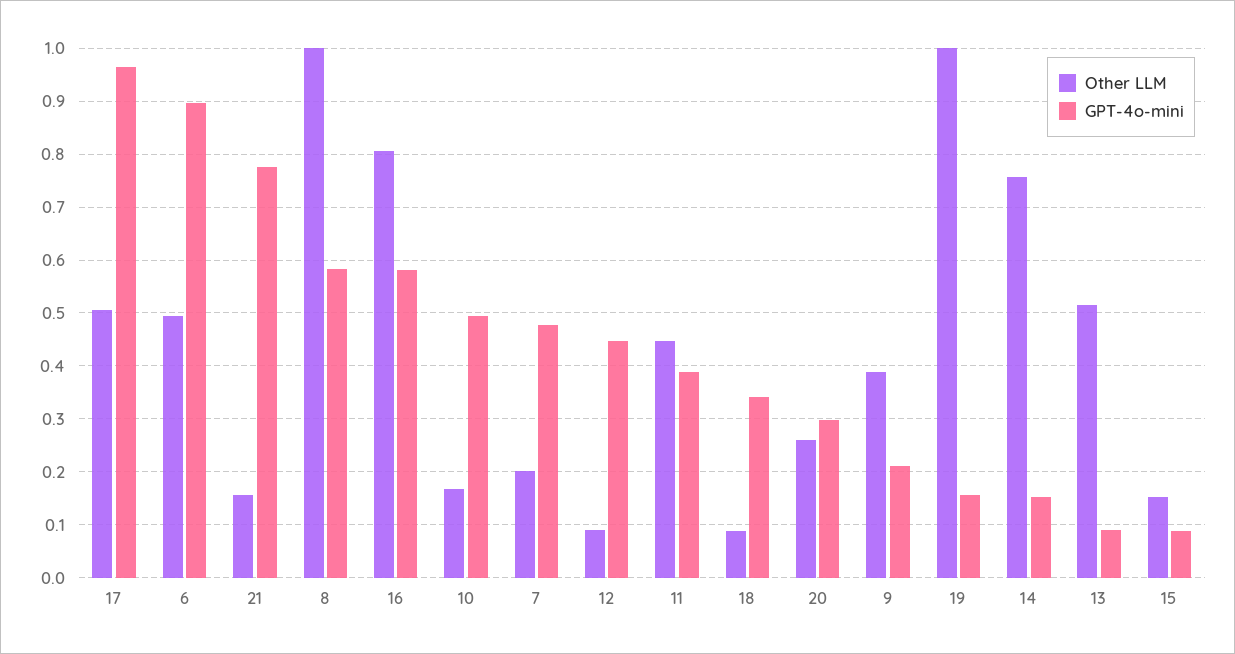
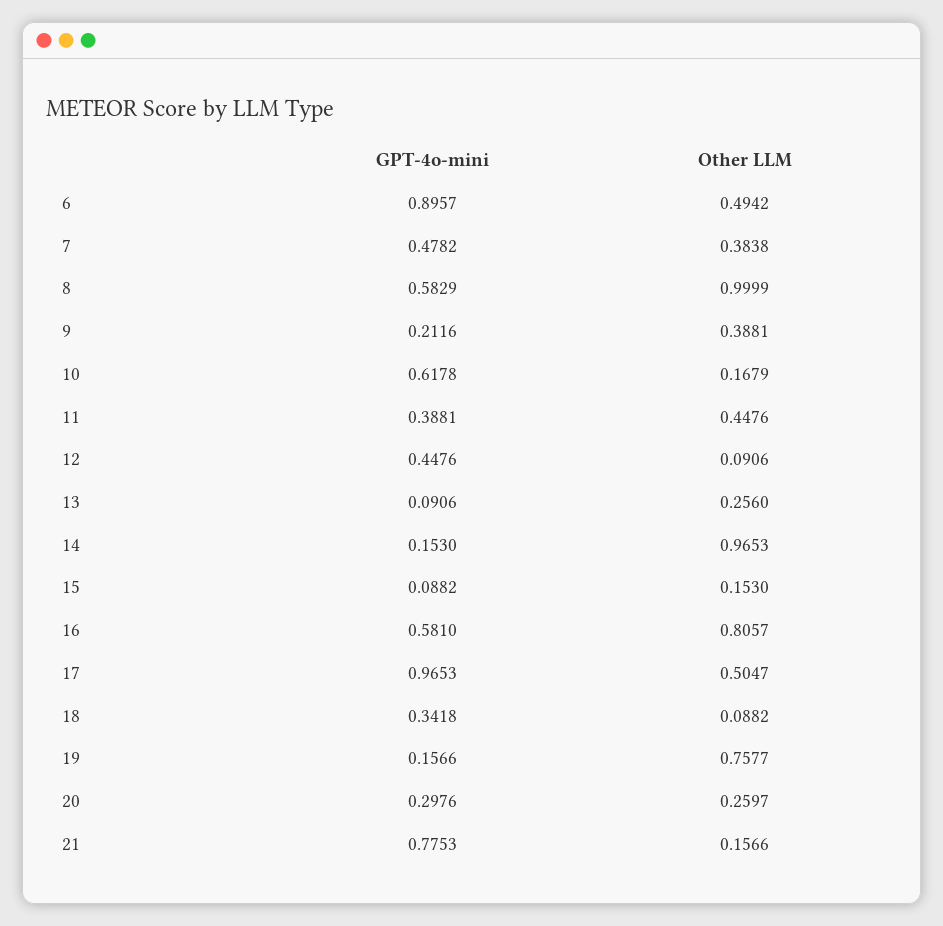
  {
    "Other LLM": {
      "17": 0.5047,
      "6": 0.4942,
      "21": 0.1566,
      "8": 0.9999,
      "16": 0.8057,
      "10": 0.1679,
-     "7": 0.2,
+     "7": 0.3838,
      "12": 0.0906,
      "11": 0.4476,
      "18": 0.0882,
      "20": 0.2597,
      "9": 0.3881,
-     "19": 1,
+     "19": 0.7577,
-     "14": 0.76,
+     "14": 0.9653,
-     "13": 0.52,
+     "13": 0.256,
      "15": 0.153
    },
    "GPT-4o-mini": {
      "17": 0.9653,
      "6": 0.8957,
      "21": 0.7753,
      "8": 0.5829,
      "16": 0.581,
-     "10": 0.5,
+     "10": 0.6178,
      "7": 0.4782,
      "12": 0.4476,
      "11": 0.3881,
      "18": 0.3418,
      "20": 0.2976,
      "9": 0.2116,
      "19": 0.1566,
      "14": 0.153,
      "13": 0.0906,
      "15": 0.0882
    }
  }

